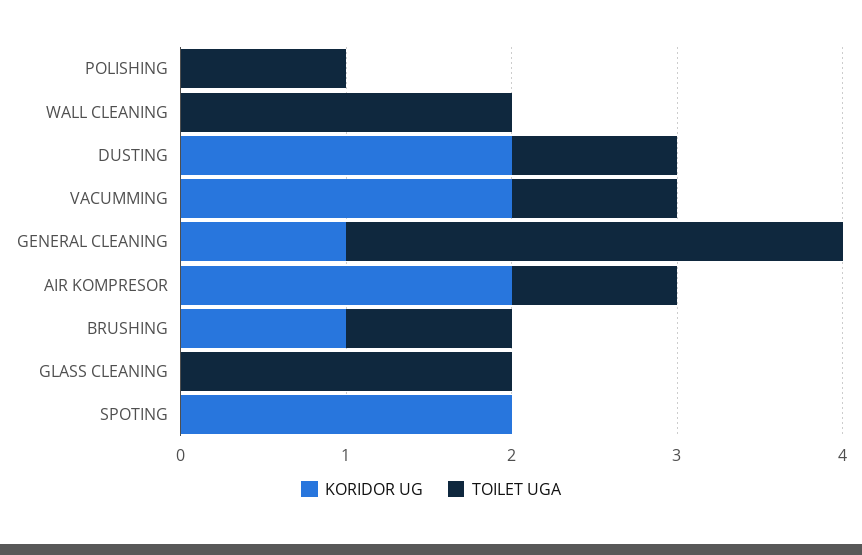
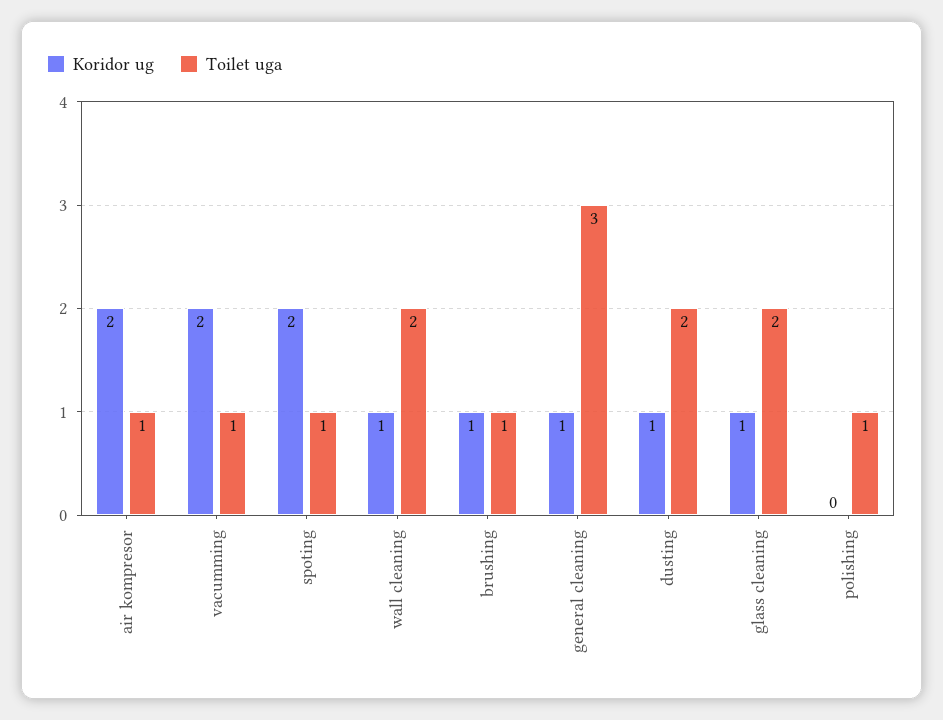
  {
    "KORIDOR UG": {
      "POLISHING": 0,
-     "WALL CLEANING": 0,
+     "WALL CLEANING": 1,
-     "DUSTING": 2,
+     "DUSTING": 1,
      "VACUMMING": 2,
      "GENERAL CLEANING": 1,
      "AIR KOMPRESOR": 2,
      "BRUSHING": 1,
-     "GLASS CLEANING": 0,
+     "GLASS CLEANING": 1,
      "SPOTING": 2
    },
    "TOILET UGA": {
      "POLISHING": 1,
      "WALL CLEANING": 2,
-     "DUSTING": 1,
+     "DUSTING": 2,
      "VACUMMING": 1,
      "GENERAL CLEANING": 3,
      "AIR KOMPRESOR": 1,
      "BRUSHING": 1,
      "GLASS CLEANING": 2,
-     "SPOTING": 0
+     "SPOTING": 1
    }
  }

